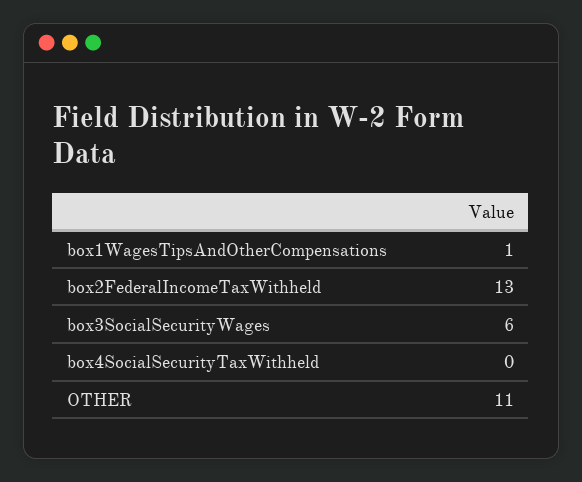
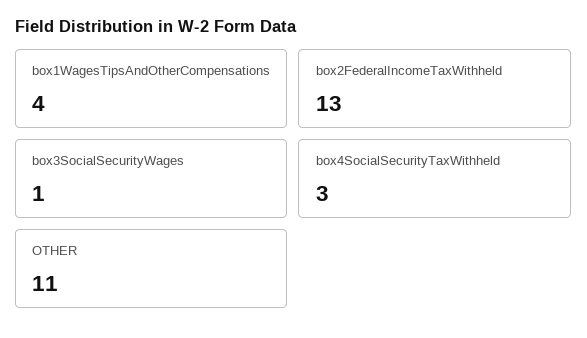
  {
-   "box1WagesTipsAndOtherCompensations": 1,
+   "box1WagesTipsAndOtherCompensations": 4,
    "box2FederalIncomeTaxWithheld": 13,
-   "box3SocialSecurityWages": 6,
+   "box3SocialSecurityWages": 1,
-   "box4SocialSecurityTaxWithheld": 0,
+   "box4SocialSecurityTaxWithheld": 3,
    "OTHER": 11
  }

